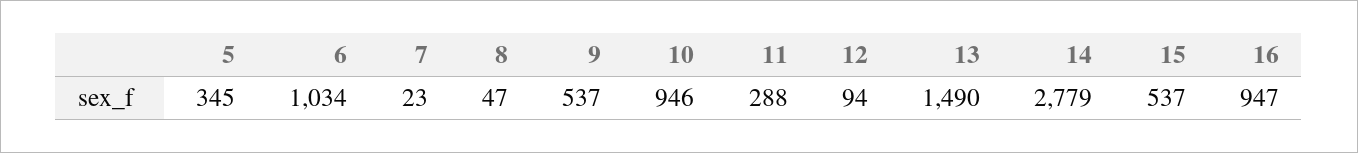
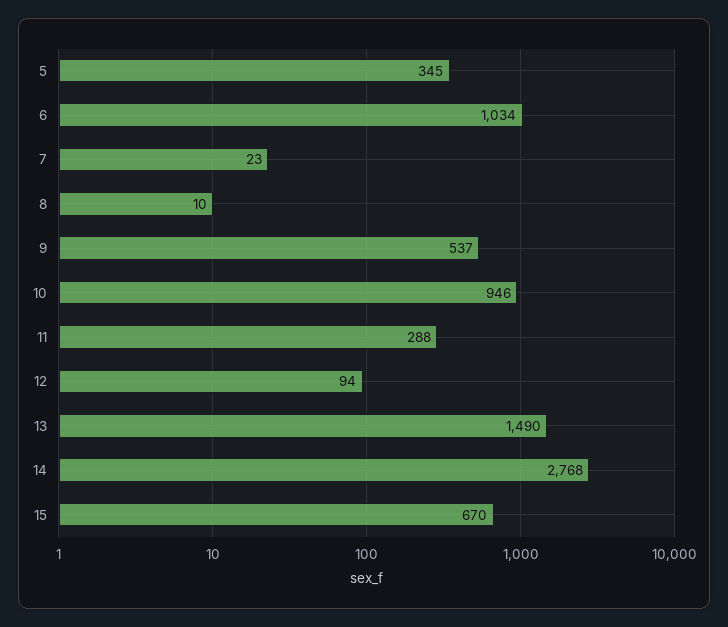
  {
    "5": 345,
    "6": 1034,
    "7": 23,
-   "8": 47,
+   "8": 10,
    "9": 537,
    "10": 946,
    "11": 288,
    "12": 94,
    "13": 1490,
-   "14": 2779,
+   "14": 2768,
-   "15": 537,
+   "15": 670
-   "16": 947
  }

